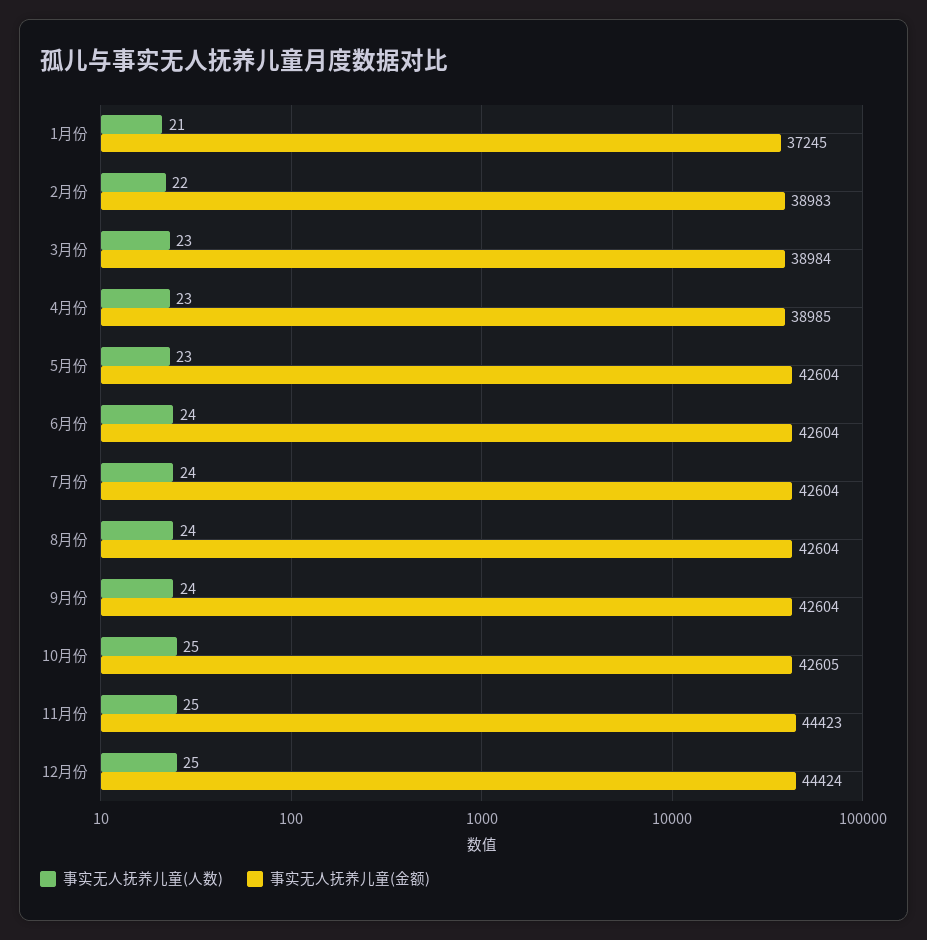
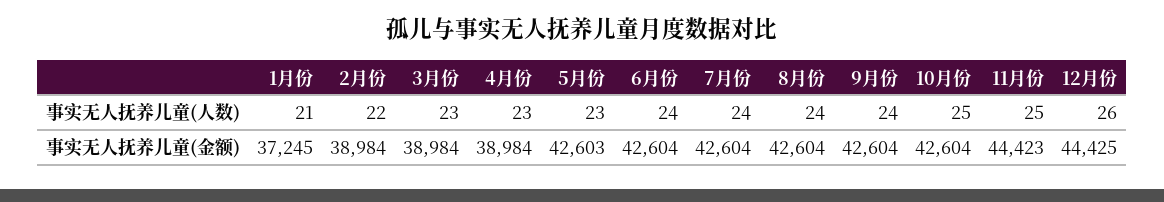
  {
    "事实无人抚养儿童(人数)": {
      "1月份": 21,
      "2月份": 22,
      "3月份": 23,
      "4月份": 23,
      "5月份": 23,
      "6月份": 24,
      "7月份": 24,
      "8月份": 24,
      "9月份": 24,
      "10月份": 25,
      "11月份": 25,
-     "12月份": 25
+     "12月份": 26
    },
    "事实无人抚养儿童(金额)": {
      "1月份": 37245,
-     "2月份": 38983,
+     "2月份": 38984,
      "3月份": 38984,
-     "4月份": 38985,
+     "4月份": 38984,
-     "5月份": 42604,
+     "5月份": 42603,
      "6月份": 42604,
      "7月份": 42604,
      "8月份": 42604,
      "9月份": 42604,
-     "10月份": 42605,
+     "10月份": 42604,
      "11月份": 44423,
-     "12月份": 44424
+     "12月份": 44425
    }
  }

